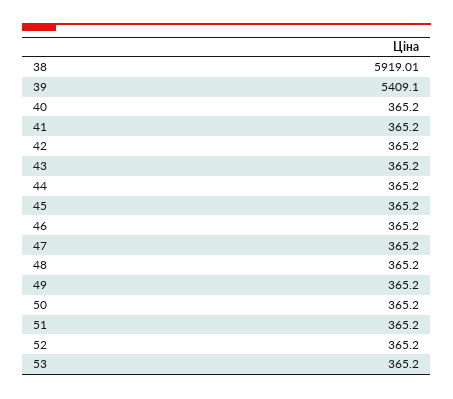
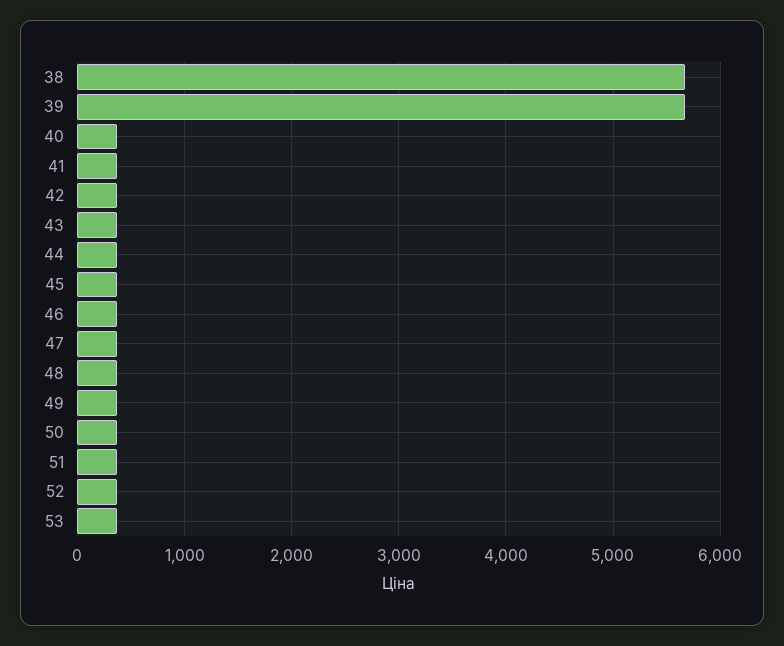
  {
-   "38": 5919.01,
+   "38": 5700,
-   "39": 5409.1,
+   "39": 5700,
    "40": 365.2,
    "41": 365.2,
    "42": 365.2,
    "43": 365.2,
    "44": 365.2,
    "45": 365.2,
    "46": 365.2,
    "47": 365.2,
    "48": 365.2,
    "49": 365.2,
    "50": 365.2,
    "51": 365.2,
    "52": 365.2,
    "53": 365.2
  }

